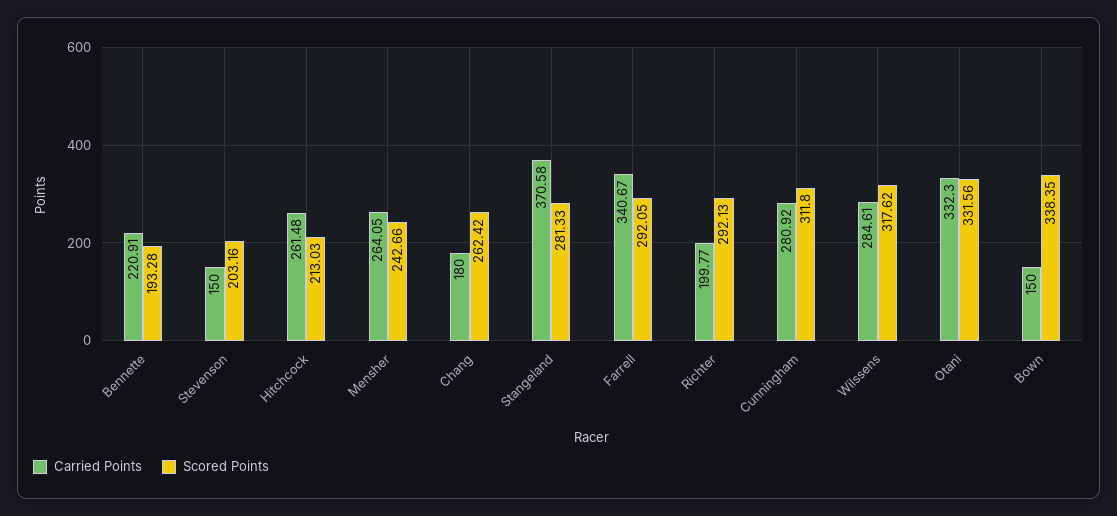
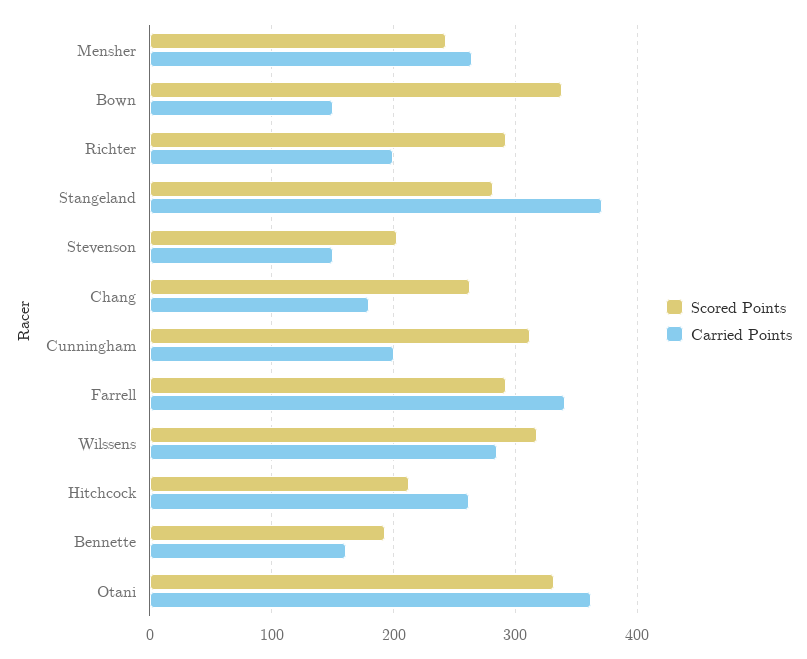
  {
    "Carried Points": {
-     "Bennette": 220.91,
+     "Bennette": 160,
      "Stevenson": 150,
      "Hitchcock": 261.48,
      "Mensher": 264.05,
      "Chang": 180,
      "Stangeland": 370.58,
      "Farrell": 340.67,
      "Richter": 199.77,
-     "Cunningham": 280.92,
+     "Cunningham": 200,
      "Wilssens": 284.61,
-     "Otani": 332.3,
+     "Otani": 360,
      "Bown": 150
    },
    "Scored Points": {
      "Bennette": 193.28,
      "Stevenson": 203.16,
      "Hitchcock": 213.03,
      "Mensher": 242.66,
      "Chang": 262.42,
      "Stangeland": 281.33,
      "Farrell": 292.05,
      "Richter": 292.13,
      "Cunningham": 311.8,
      "Wilssens": 317.62,
      "Otani": 331.56,
      "Bown": 338.35
    }
  }

